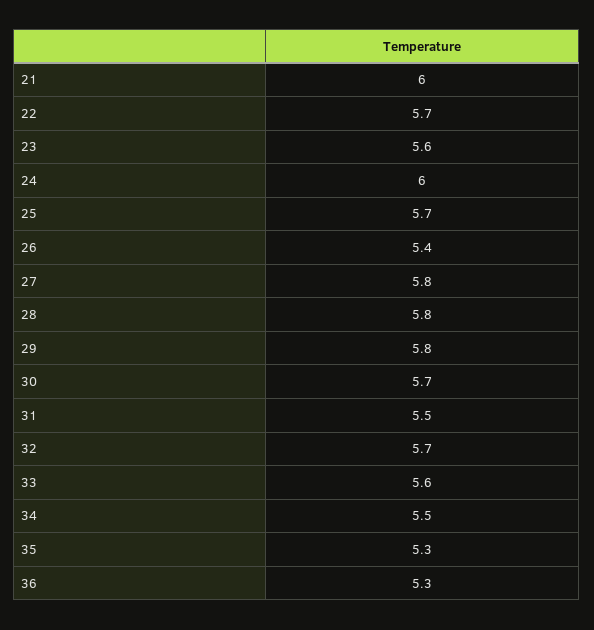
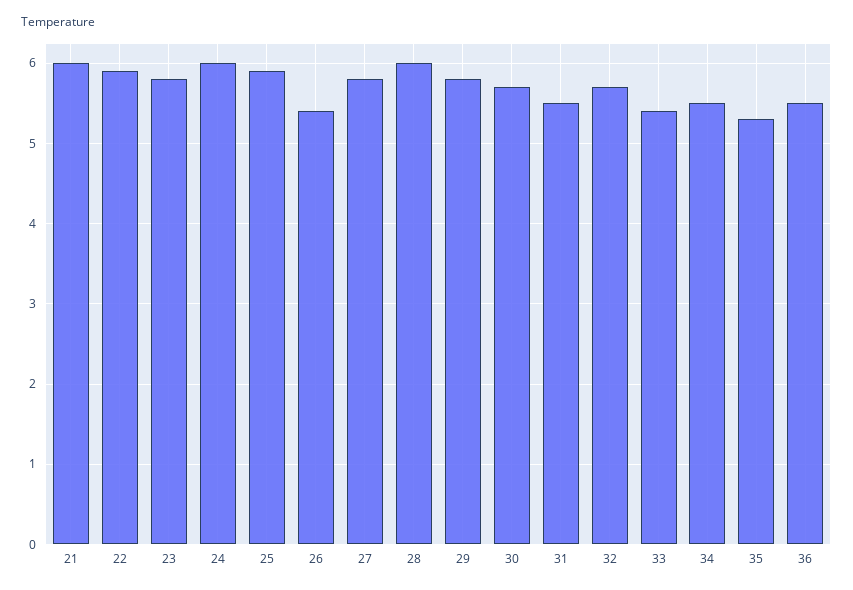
  {
    "21": 6,
-   "22": 5.7,
+   "22": 5.9,
-   "23": 5.6,
+   "23": 5.8,
    "24": 6,
-   "25": 5.7,
+   "25": 5.9,
    "26": 5.4,
    "27": 5.8,
-   "28": 5.8,
+   "28": 6,
    "29": 5.8,
    "30": 5.7,
    "31": 5.5,
    "32": 5.7,
-   "33": 5.6,
+   "33": 5.4,
    "34": 5.5,
    "35": 5.3,
-   "36": 5.3
+   "36": 5.5
  }

